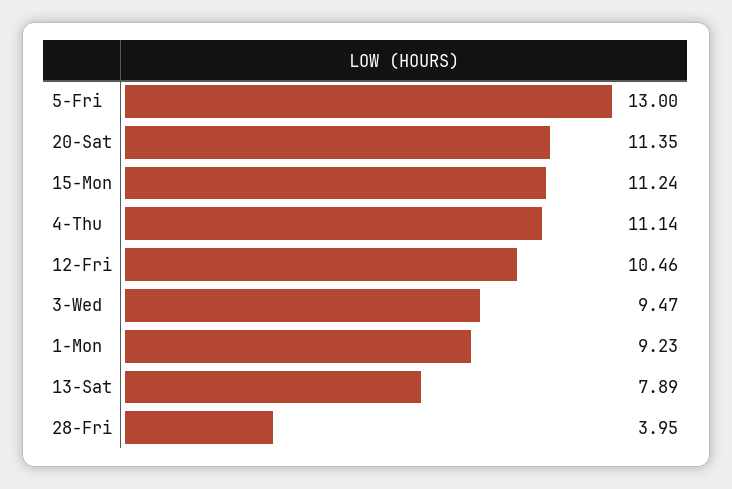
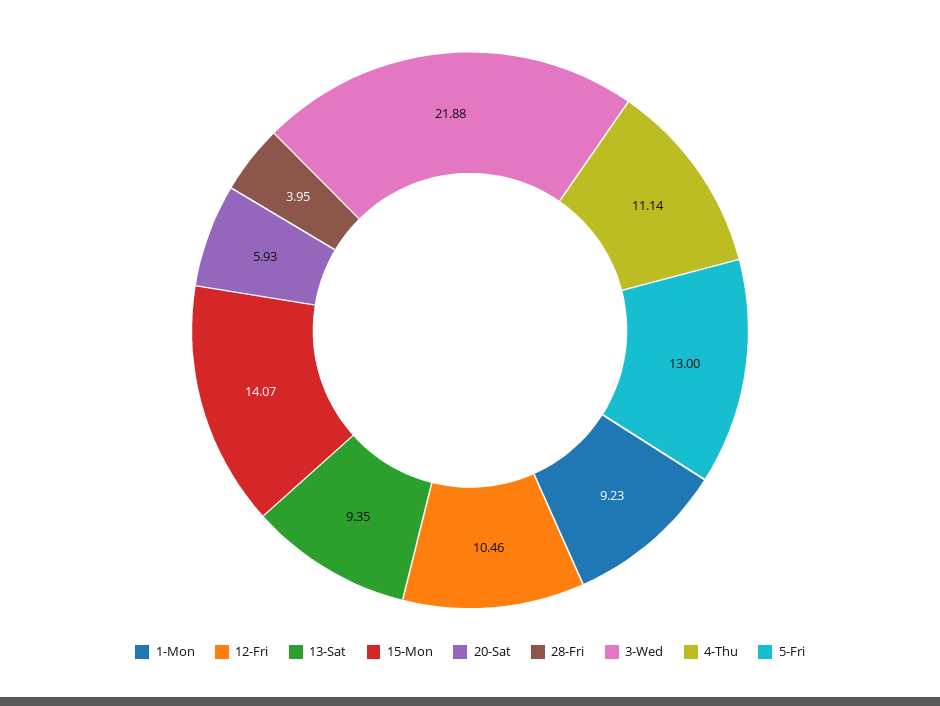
  {
    "5-Fri": 13,
-   "20-Sat": 11.35,
+   "20-Sat": 5.93,
-   "15-Mon": 11.24,
+   "15-Mon": 14.07,
    "4-Thu": 11.14,
    "12-Fri": 10.46,
-   "3-Wed": 9.47,
+   "3-Wed": 21.88,
    "1-Mon": 9.23,
-   "13-Sat": 7.89,
+   "13-Sat": 9.35,
    "28-Fri": 3.95
  }

